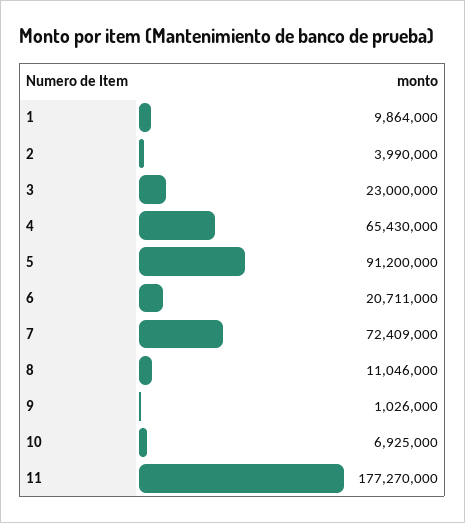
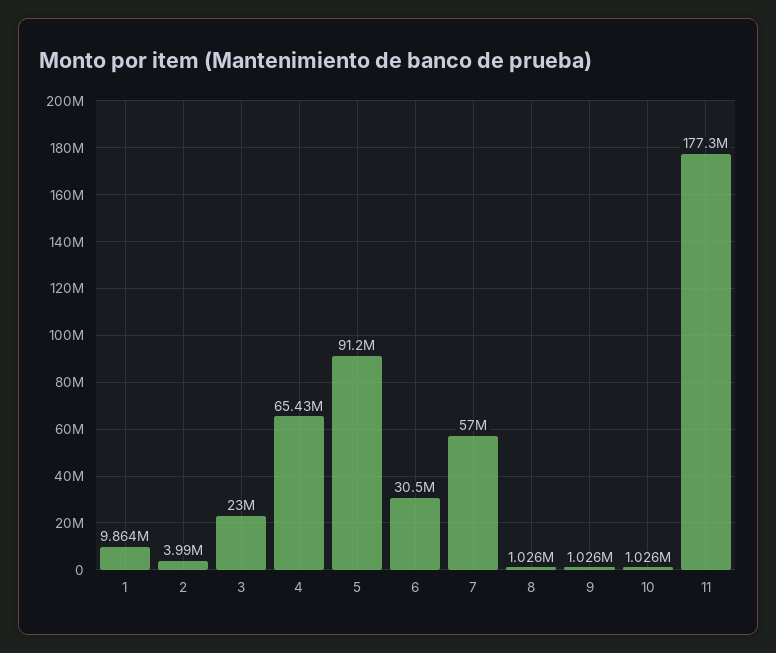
  {
    "1": 9864000,
    "2": 3990000,
    "3": 23000000,
    "4": 65430000,
    "5": 91200000,
-   "6": 20711000,
+   "6": 30500000,
-   "7": 72409000,
+   "7": 57000000,
-   "8": 11046000,
+   "8": 1026000,
    "9": 1026000,
-   "10": 6925000,
+   "10": 1026000,
    "11": 177270000
  }

